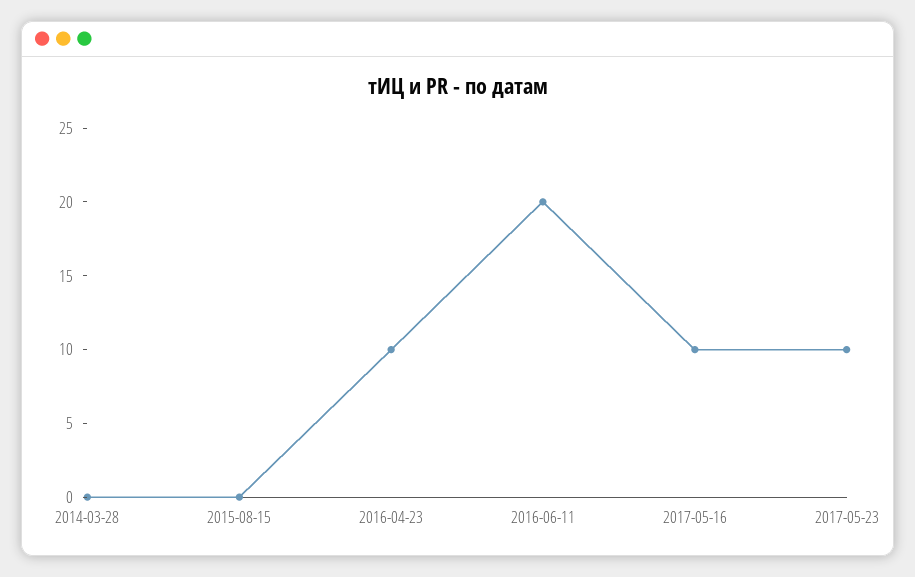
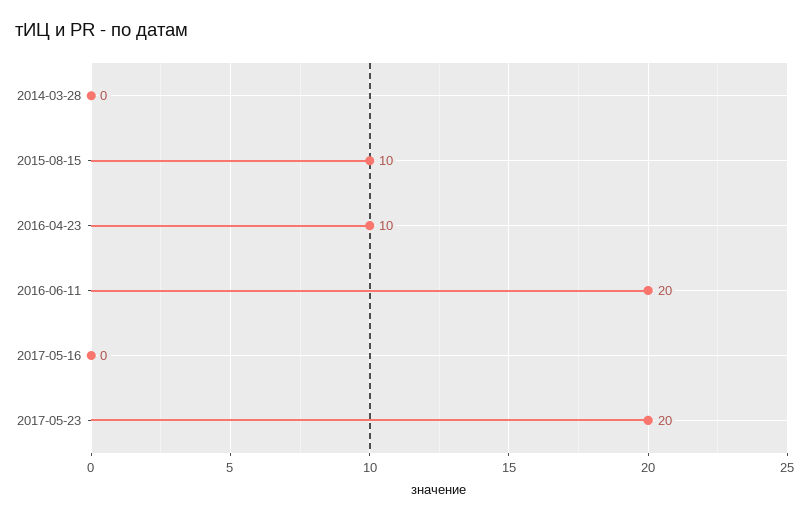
  {
    "2014-03-28": 0,
-   "2015-08-15": 0,
+   "2015-08-15": 10,
    "2016-04-23": 10,
    "2016-06-11": 20,
-   "2017-05-16": 10,
+   "2017-05-16": 0,
-   "2017-05-23": 10
+   "2017-05-23": 20
  }

